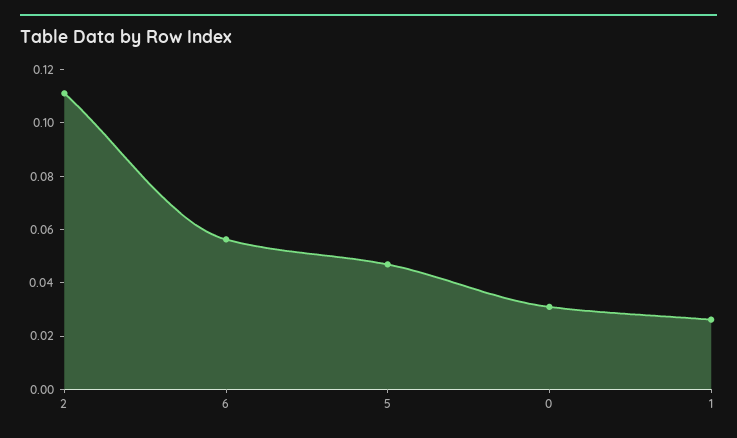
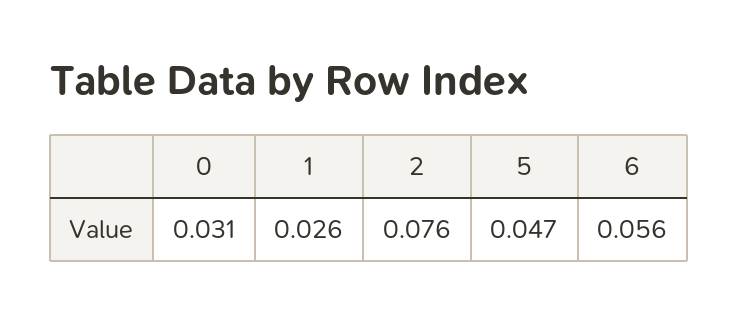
  {
-   "2": 0.11,
+   "2": 0.076,
    "6": 0.056,
    "5": 0.047,
    "0": 0.031,
    "1": 0.026
  }

